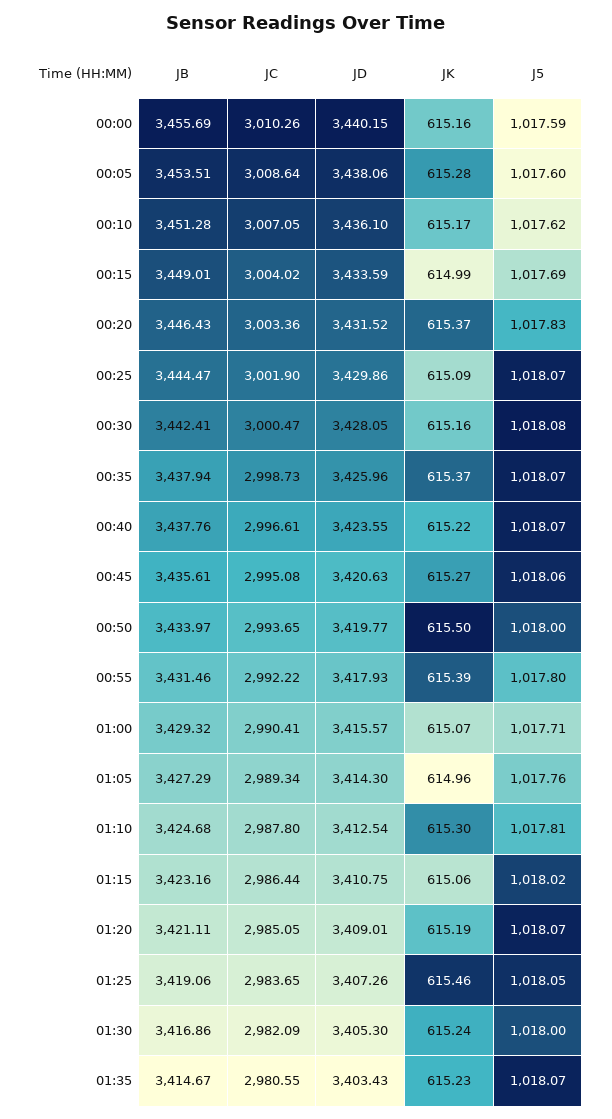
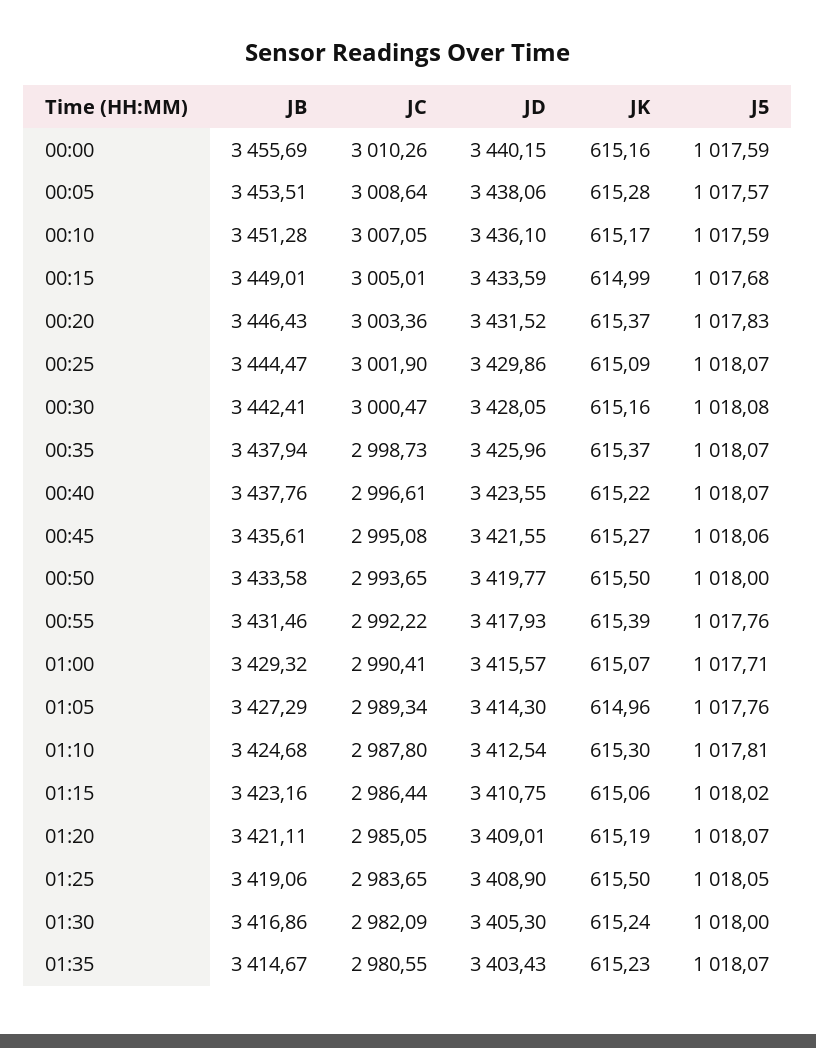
  {
    "JB": {
      "00:00": 3455.69,
      "00:05": 3453.51,
      "00:10": 3451.28,
      "00:15": 3449.01,
      "00:20": 3446.43,
      "00:25": 3444.47,
      "00:30": 3442.41,
      "00:35": 3437.94,
      "00:40": 3437.76,
      "00:45": 3435.61,
-     "00:50": 3433.97,
+     "00:50": 3433.58,
      "00:55": 3431.46,
      "01:00": 3429.32,
      "01:05": 3427.29,
      "01:10": 3424.68,
      "01:15": 3423.16,
      "01:20": 3421.11,
      "01:25": 3419.06,
      "01:30": 3416.86,
      "01:35": 3414.67
    },
    "JC": {
      "00:00": 3010.26,
      "00:05": 3008.64,
      "00:10": 3007.05,
-     "00:15": 3004.02,
+     "00:15": 3005.01,
      "00:20": 3003.36,
      "00:25": 3001.9,
      "00:30": 3000.47,
      "00:35": 2998.73,
      "00:40": 2996.61,
      "00:45": 2995.08,
      "00:50": 2993.65,
      "00:55": 2992.22,
      "01:00": 2990.41,
      "01:05": 2989.34,
      "01:10": 2987.8,
      "01:15": 2986.44,
      "01:20": 2985.05,
      "01:25": 2983.65,
      "01:30": 2982.09,
      "01:35": 2980.55
    },
    "JD": {
      "00:00": 3440.15,
      "00:05": 3438.06,
      "00:10": 3436.1,
      "00:15": 3433.59,
      "00:20": 3431.52,
      "00:25": 3429.86,
      "00:30": 3428.05,
      "00:35": 3425.96,
      "00:40": 3423.55,
-     "00:45": 3420.63,
+     "00:45": 3421.55,
      "00:50": 3419.77,
      "00:55": 3417.93,
      "01:00": 3415.57,
      "01:05": 3414.3,
      "01:10": 3412.54,
      "01:15": 3410.75,
      "01:20": 3409.01,
-     "01:25": 3407.26,
+     "01:25": 3408.9,
      "01:30": 3405.3,
      "01:35": 3403.43
    },
    "JK": {
      "00:00": 615.16,
      "00:05": 615.28,
      "00:10": 615.17,
      "00:15": 614.99,
      "00:20": 615.37,
      "00:25": 615.09,
      "00:30": 615.16,
      "00:35": 615.37,
      "00:40": 615.22,
      "00:45": 615.27,
      "00:50": 615.5,
      "00:55": 615.39,
      "01:00": 615.07,
      "01:05": 614.96,
      "01:10": 615.3,
      "01:15": 615.06,
      "01:20": 615.19,
-     "01:25": 615.46,
+     "01:25": 615.5,
      "01:30": 615.24,
      "01:35": 615.23
    },
    "J5": {
      "00:00": 1017.59,
-     "00:05": 1017.6,
+     "00:05": 1017.57,
-     "00:10": 1017.62,
+     "00:10": 1017.59,
-     "00:15": 1017.69,
+     "00:15": 1017.68,
      "00:20": 1017.83,
      "00:25": 1018.07,
      "00:30": 1018.08,
      "00:35": 1018.07,
      "00:40": 1018.07,
      "00:45": 1018.06,
      "00:50": 1018,
-     "00:55": 1017.8,
+     "00:55": 1017.76,
      "01:00": 1017.71,
      "01:05": 1017.76,
      "01:10": 1017.81,
      "01:15": 1018.02,
      "01:20": 1018.07,
      "01:25": 1018.05,
      "01:30": 1018,
      "01:35": 1018.07
    }
  }

